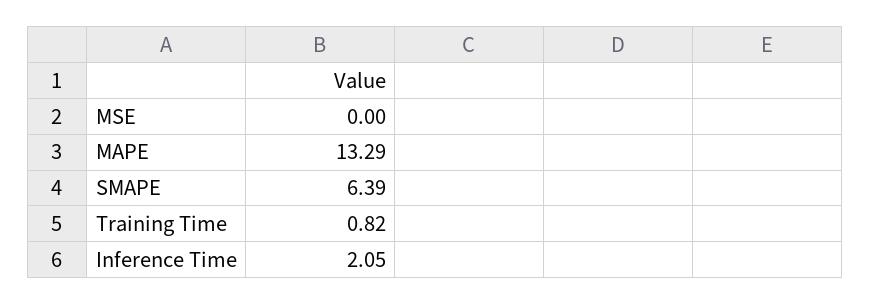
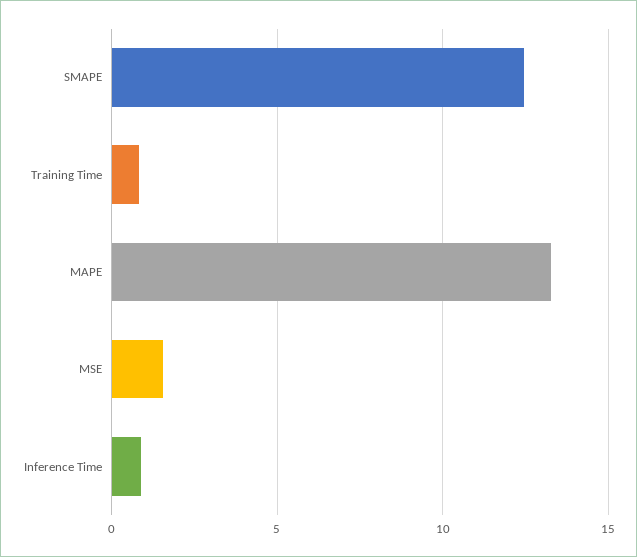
  {
-   "MSE": 0,
+   "MSE": 1.5,
    "MAPE": 13.29,
-   "SMAPE": 6.39,
+   "SMAPE": 12.5,
    "Training Time": 0.82,
-   "Inference Time": 2.05
+   "Inference Time": 1
  }

